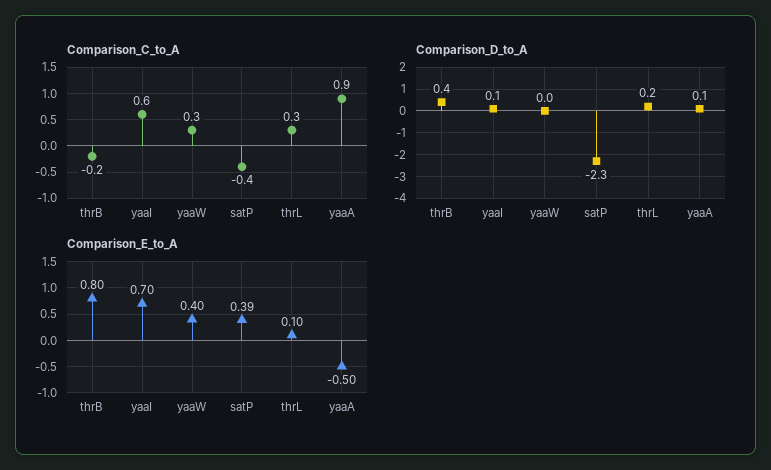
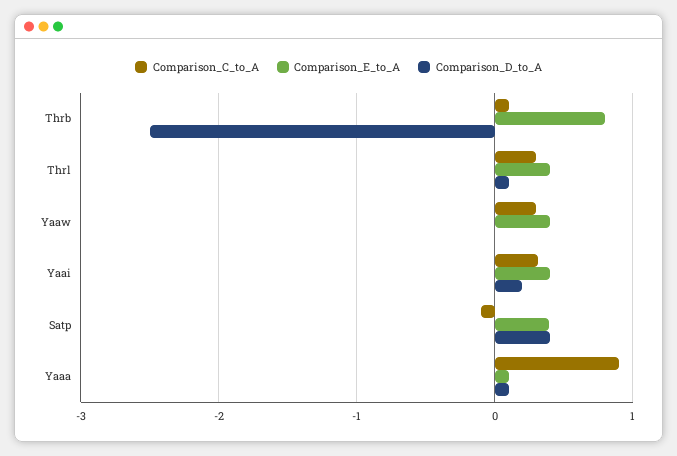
  {
    "Comparison_C_to_A": {
-     "thrB": -0.2,
+     "thrB": 0.1,
-     "yaaI": 0.6,
+     "yaaI": 0.3,
      "yaaW": 0.3,
-     "satP": -0.4,
+     "satP": -0.1,
      "thrL": 0.3,
      "yaaA": 0.9
    },
    "Comparison_D_to_A": {
-     "thrB": 0.4,
+     "thrB": -2.5,
-     "yaaI": 0.1,
+     "yaaI": 0.2,
      "yaaW": 0,
-     "satP": -2.3,
+     "satP": 0.4,
-     "thrL": 0.2,
+     "thrL": 0.1,
      "yaaA": 0.1
    },
    "Comparison_E_to_A": {
      "thrB": 0.8,
-     "yaaI": 0.7,
+     "yaaI": 0.4,
      "yaaW": 0.4,
      "satP": 0.39,
-     "thrL": 0.1,
+     "thrL": 0.4,
-     "yaaA": -0.5
+     "yaaA": 0.1
    }
  }

